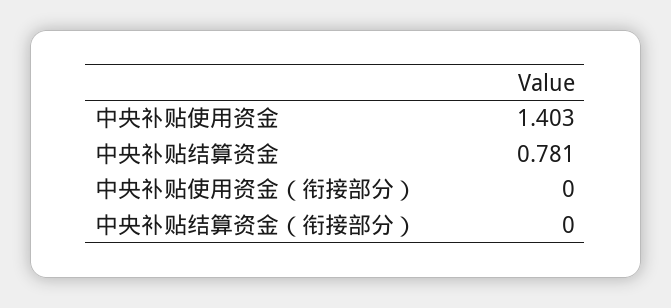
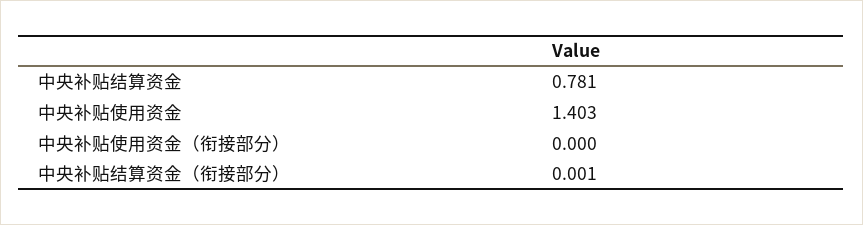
  {
    "中央补贴使用资金": 1.403,
    "中央补贴结算资金": 0.781,
    "中央补贴使用资金（衔接部分）": 0,
-   "中央补贴结算资金（衔接部分）": 0
+   "中央补贴结算资金（衔接部分）": 0.001
  }

